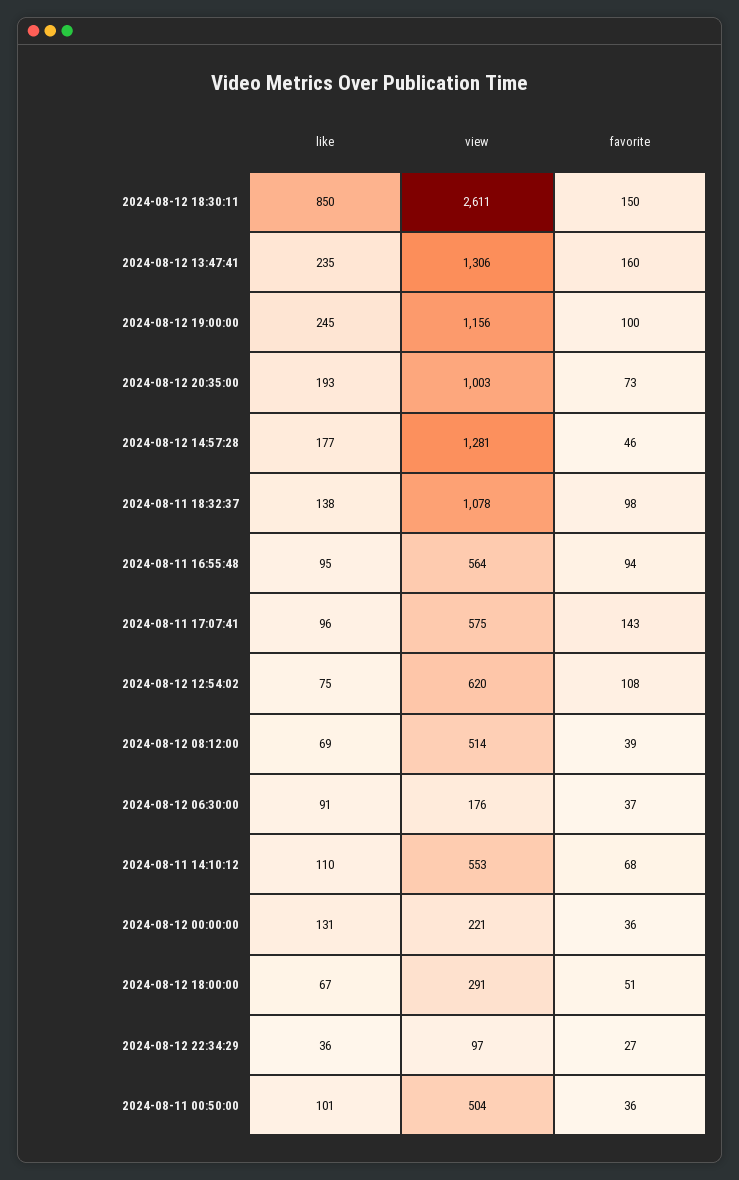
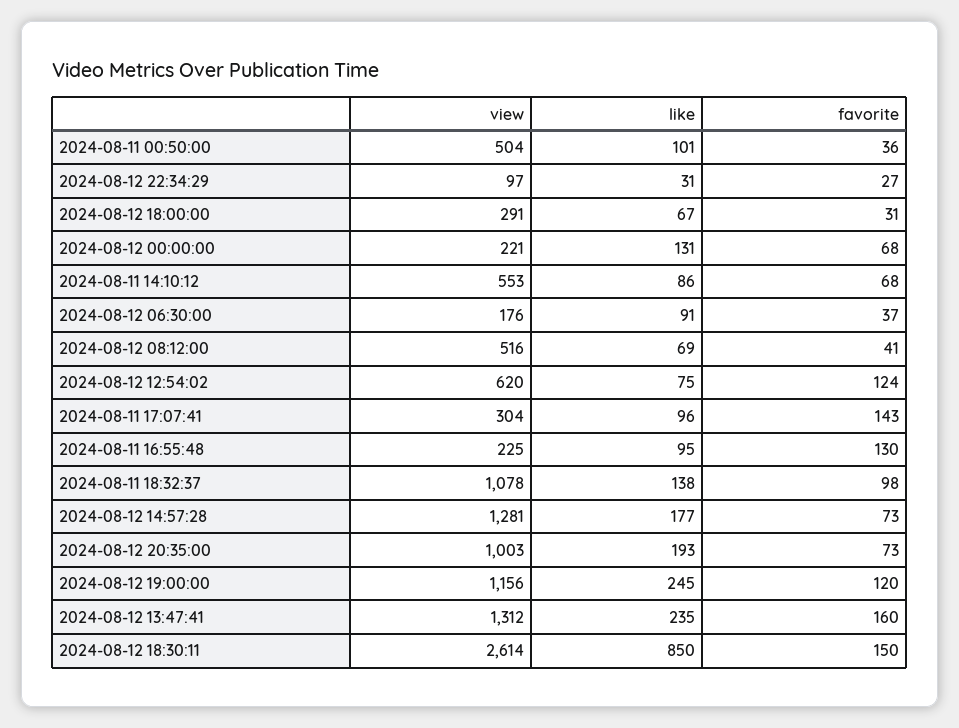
  {
    "like": {
      "2024-08-12 18:30:11": 850,
      "2024-08-12 13:47:41": 235,
      "2024-08-12 19:00:00": 245,
      "2024-08-12 20:35:00": 193,
      "2024-08-12 14:57:28": 177,
      "2024-08-11 18:32:37": 138,
      "2024-08-11 16:55:48": 95,
      "2024-08-11 17:07:41": 96,
      "2024-08-12 12:54:02": 75,
      "2024-08-12 08:12:00": 69,
      "2024-08-12 06:30:00": 91,
-     "2024-08-11 14:10:12": 110,
+     "2024-08-11 14:10:12": 86,
      "2024-08-12 00:00:00": 131,
      "2024-08-12 18:00:00": 67,
-     "2024-08-12 22:34:29": 36,
+     "2024-08-12 22:34:29": 31,
      "2024-08-11 00:50:00": 101
    },
    "view": {
-     "2024-08-12 18:30:11": 2611,
+     "2024-08-12 18:30:11": 2614,
-     "2024-08-12 13:47:41": 1306,
+     "2024-08-12 13:47:41": 1312,
      "2024-08-12 19:00:00": 1156,
      "2024-08-12 20:35:00": 1003,
      "2024-08-12 14:57:28": 1281,
      "2024-08-11 18:32:37": 1078,
-     "2024-08-11 16:55:48": 564,
+     "2024-08-11 16:55:48": 225,
-     "2024-08-11 17:07:41": 575,
+     "2024-08-11 17:07:41": 304,
      "2024-08-12 12:54:02": 620,
-     "2024-08-12 08:12:00": 514,
+     "2024-08-12 08:12:00": 516,
      "2024-08-12 06:30:00": 176,
      "2024-08-11 14:10:12": 553,
      "2024-08-12 00:00:00": 221,
      "2024-08-12 18:00:00": 291,
      "2024-08-12 22:34:29": 97,
      "2024-08-11 00:50:00": 504
    },
    "favorite": {
      "2024-08-12 18:30:11": 150,
      "2024-08-12 13:47:41": 160,
-     "2024-08-12 19:00:00": 100,
+     "2024-08-12 19:00:00": 120,
      "2024-08-12 20:35:00": 73,
-     "2024-08-12 14:57:28": 46,
+     "2024-08-12 14:57:28": 73,
      "2024-08-11 18:32:37": 98,
-     "2024-08-11 16:55:48": 94,
+     "2024-08-11 16:55:48": 130,
      "2024-08-11 17:07:41": 143,
-     "2024-08-12 12:54:02": 108,
+     "2024-08-12 12:54:02": 124,
-     "2024-08-12 08:12:00": 39,
+     "2024-08-12 08:12:00": 41,
      "2024-08-12 06:30:00": 37,
      "2024-08-11 14:10:12": 68,
-     "2024-08-12 00:00:00": 36,
+     "2024-08-12 00:00:00": 68,
-     "2024-08-12 18:00:00": 51,
+     "2024-08-12 18:00:00": 31,
      "2024-08-12 22:34:29": 27,
      "2024-08-11 00:50:00": 36
    }
  }

